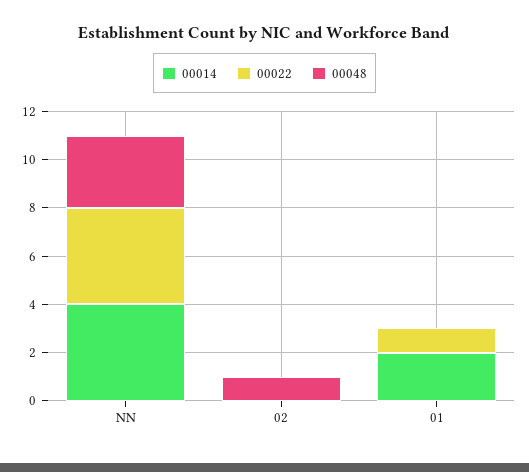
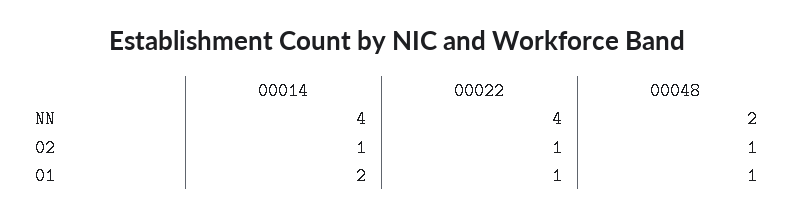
  {
    "00014": {
      "NN": 4,
-     "02": 0,
+     "02": 1,
      "01": 2
    },
    "00022": {
      "NN": 4,
-     "02": 0,
+     "02": 1,
      "01": 1
    },
    "00048": {
-     "NN": 3,
+     "NN": 2,
      "02": 1,
-     "01": 0
+     "01": 1
    }
  }

